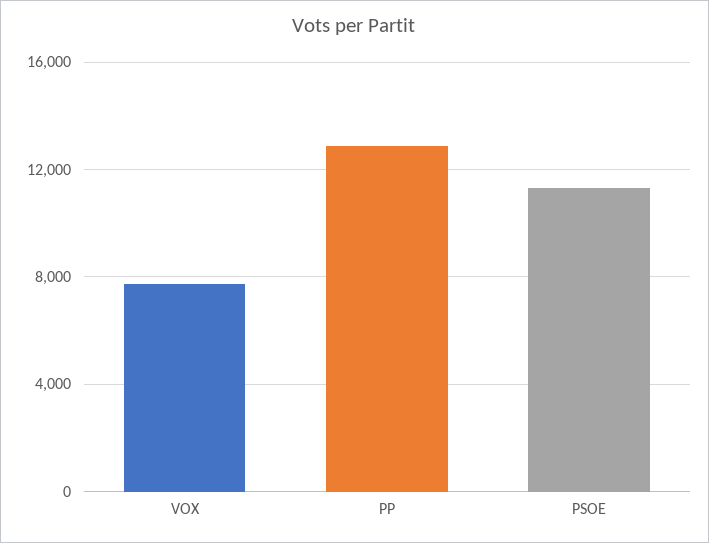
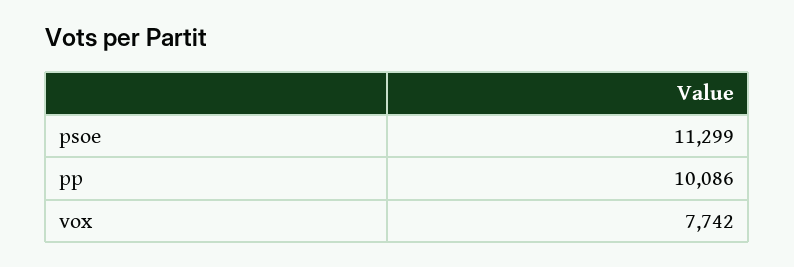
  {
    "VOX": 7742,
-   "PP": 13000,
+   "PP": 10086,
    "PSOE": 11299
  }

